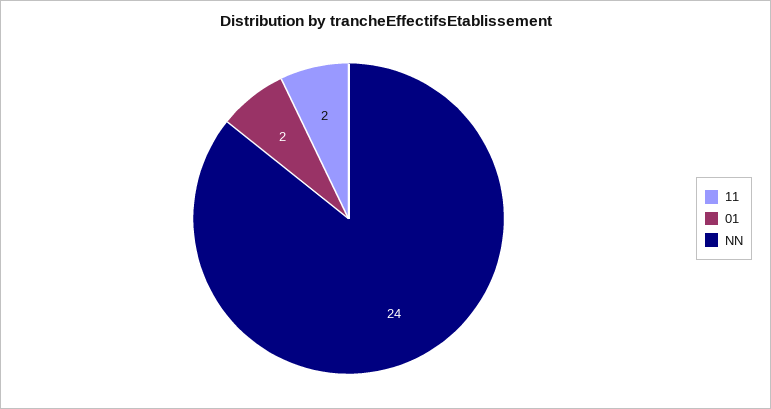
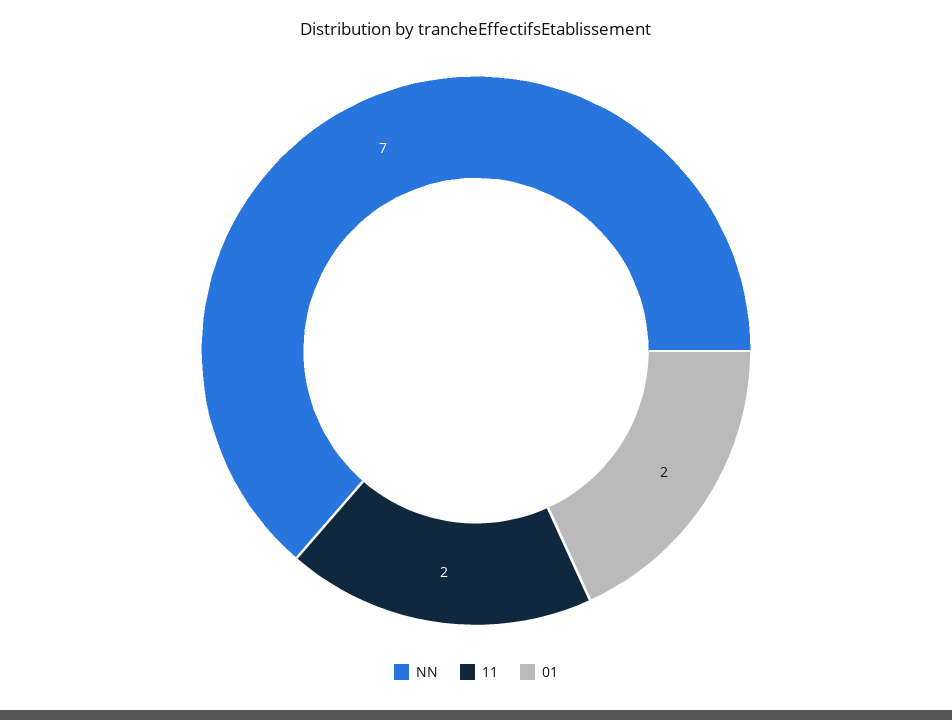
  {
    "11": 2,
    "01": 2,
-   "NN": 24
+   "NN": 7
  }

